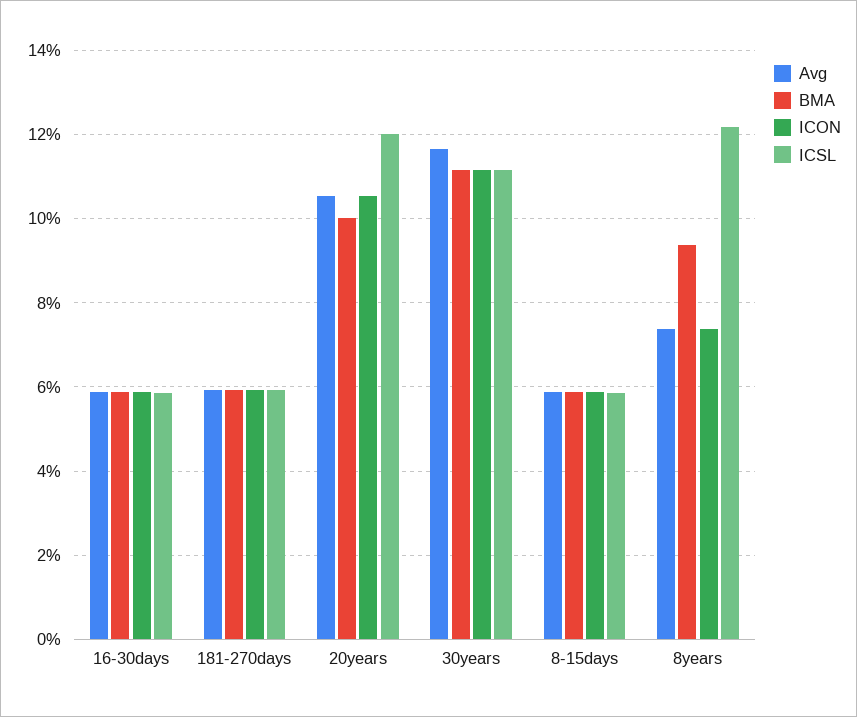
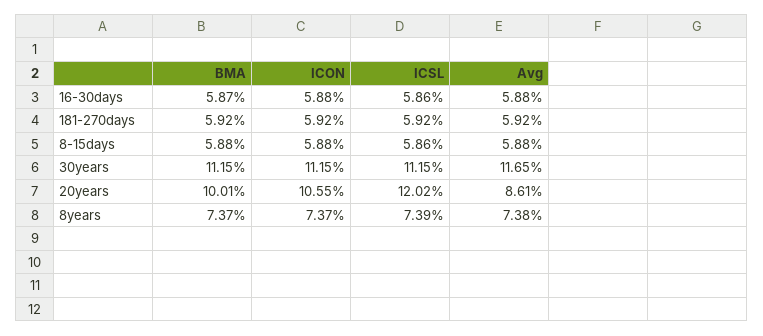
  {
    "Avg": {
      "16-30days": 5.88,
      "181-270days": 5.92,
-     "20years": 10.6,
+     "20years": 8.61,
      "30years": 11.65,
      "8-15days": 5.88,
      "8years": 7.38
    },
    "BMA": {
      "16-30days": 5.87,
      "181-270days": 5.92,
      "20years": 10.01,
      "30years": 11.15,
      "8-15days": 5.88,
-     "8years": 9.4
+     "8years": 7.37
    },
    "ICON": {
      "16-30days": 5.88,
      "181-270days": 5.92,
      "20years": 10.55,
      "30years": 11.15,
      "8-15days": 5.88,
      "8years": 7.37
    },
    "ICSL": {
      "16-30days": 5.86,
      "181-270days": 5.92,
      "20years": 12.02,
      "30years": 11.15,
      "8-15days": 5.86,
-     "8years": 12.2
+     "8years": 7.39
    }
  }

